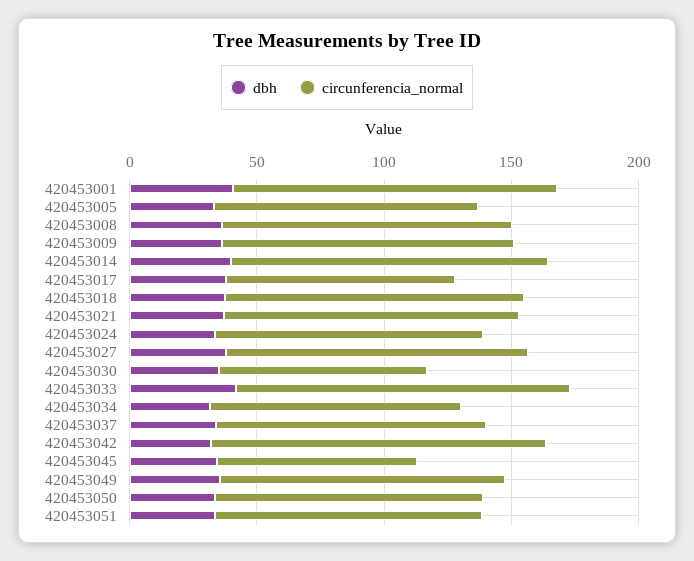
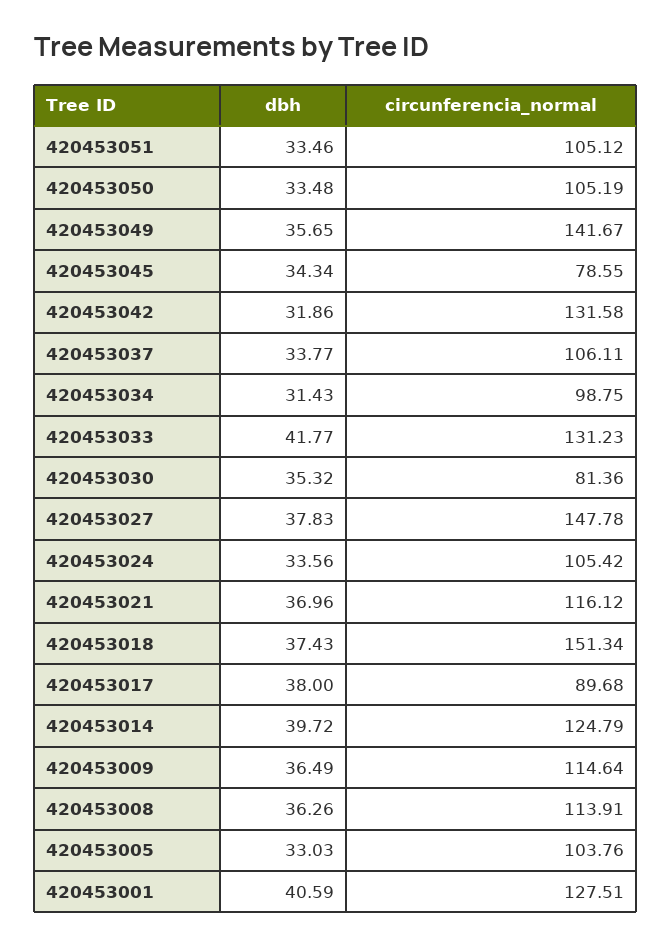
  {
    "dbh": {
      "420453001": 40.59,
      "420453005": 33.03,
      "420453008": 36.26,
      "420453009": 36.49,
      "420453014": 39.72,
      "420453017": 38,
      "420453018": 37.43,
      "420453021": 36.96,
      "420453024": 33.56,
      "420453027": 37.83,
      "420453030": 35.32,
      "420453033": 41.77,
      "420453034": 31.43,
      "420453037": 33.77,
      "420453042": 31.86,
      "420453045": 34.34,
      "420453049": 35.65,
      "420453050": 33.48,
      "420453051": 33.46
    },
    "circunferencia_normal": {
      "420453001": 127.51,
      "420453005": 103.76,
      "420453008": 113.91,
      "420453009": 114.64,
      "420453014": 124.79,
      "420453017": 89.68,
-     "420453018": 120,
+     "420453018": 151.34,
      "420453021": 116.12,
      "420453024": 105.42,
-     "420453027": 120,
+     "420453027": 147.78,
      "420453030": 81.36,
      "420453033": 131.23,
      "420453034": 98.75,
      "420453037": 106.11,
      "420453042": 131.58,
      "420453045": 78.55,
-     "420453049": 110,
+     "420453049": 141.67,
      "420453050": 105.19,
      "420453051": 105.12
    }
  }

